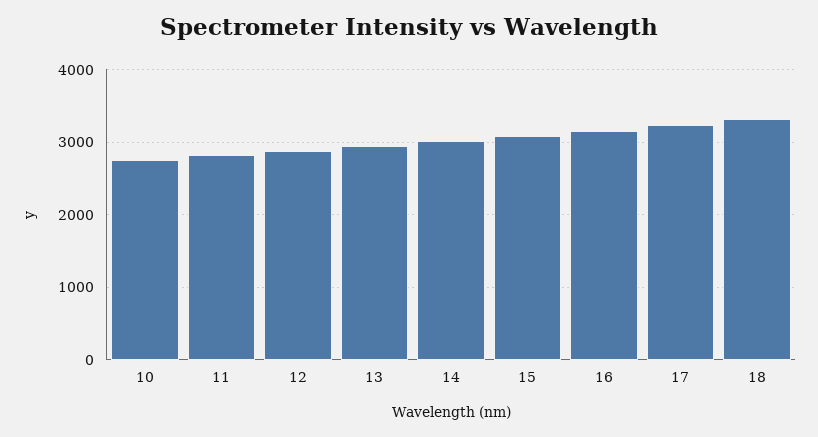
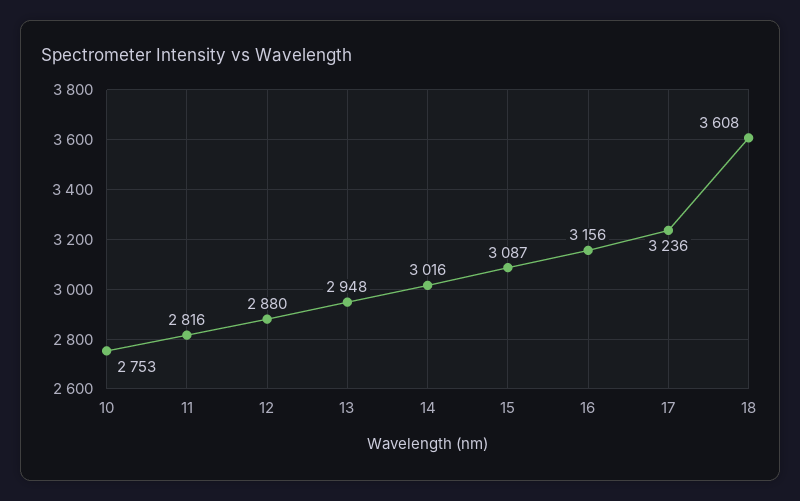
  {
    "10": 2753,
    "11": 2816,
    "12": 2880,
    "13": 2948,
    "14": 3016,
    "15": 3087,
    "16": 3156,
    "17": 3236,
-   "18": 3300
+   "18": 3608
  }

